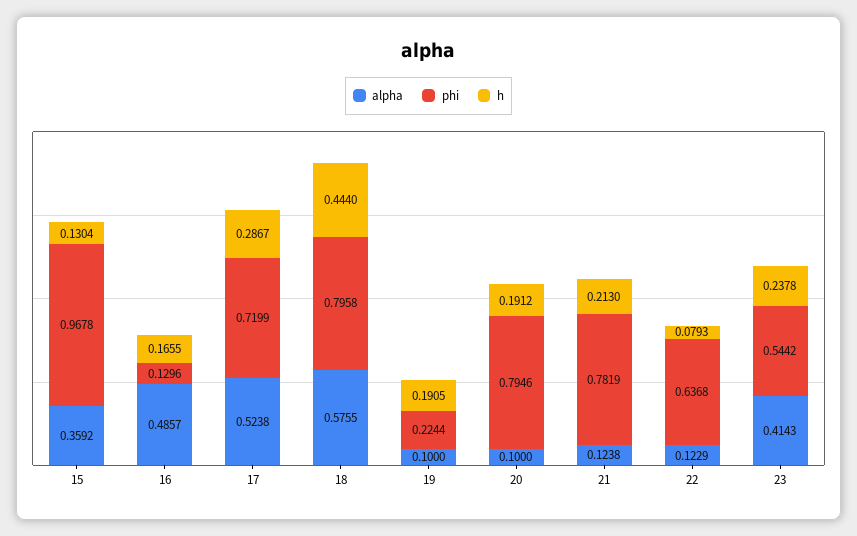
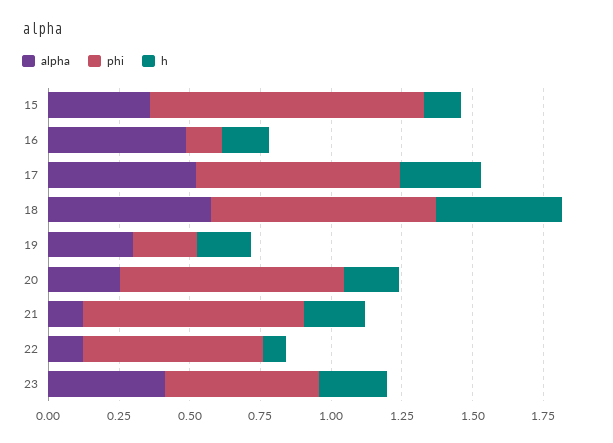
  {
    "alpha": {
      "15": 0.3592,
      "16": 0.4857,
      "17": 0.5238,
      "18": 0.5755,
-     "19": 0.1,
+     "19": 0.3,
-     "20": 0.1,
+     "20": 0.25,
      "21": 0.1238,
      "22": 0.1229,
      "23": 0.4143
    },
    "phi": {
      "15": 0.9678,
      "16": 0.1296,
      "17": 0.7199,
      "18": 0.7958,
      "19": 0.2244,
      "20": 0.7946,
      "21": 0.7819,
      "22": 0.6368,
      "23": 0.5442
    },
    "h": {
      "15": 0.1304,
      "16": 0.1655,
      "17": 0.2867,
      "18": 0.444,
      "19": 0.1905,
      "20": 0.1912,
      "21": 0.213,
      "22": 0.0793,
      "23": 0.2378
    }
  }

